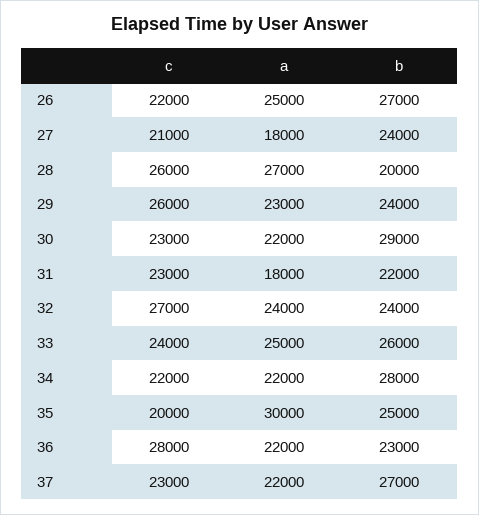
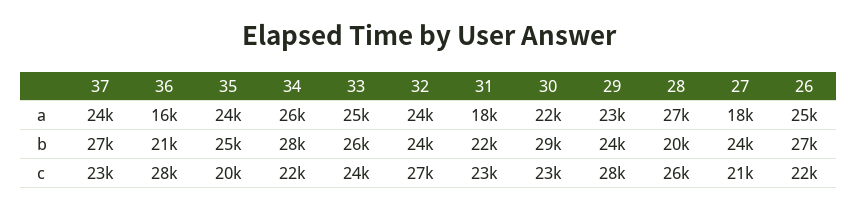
  {
    "c": {
      "26": 22000,
      "27": 21000,
      "28": 26000,
-     "29": 26000,
+     "29": 28000,
      "30": 23000,
      "31": 23000,
      "32": 27000,
      "33": 24000,
      "34": 22000,
      "35": 20000,
      "36": 28000,
      "37": 23000
    },
    "a": {
      "26": 25000,
      "27": 18000,
      "28": 27000,
      "29": 23000,
      "30": 22000,
      "31": 18000,
      "32": 24000,
      "33": 25000,
-     "34": 22000,
+     "34": 26000,
-     "35": 30000,
+     "35": 24000,
-     "36": 22000,
+     "36": 16000,
-     "37": 22000
+     "37": 24000
    },
    "b": {
      "26": 27000,
      "27": 24000,
      "28": 20000,
      "29": 24000,
      "30": 29000,
      "31": 22000,
      "32": 24000,
      "33": 26000,
      "34": 28000,
      "35": 25000,
-     "36": 23000,
+     "36": 21000,
      "37": 27000
    }
  }

